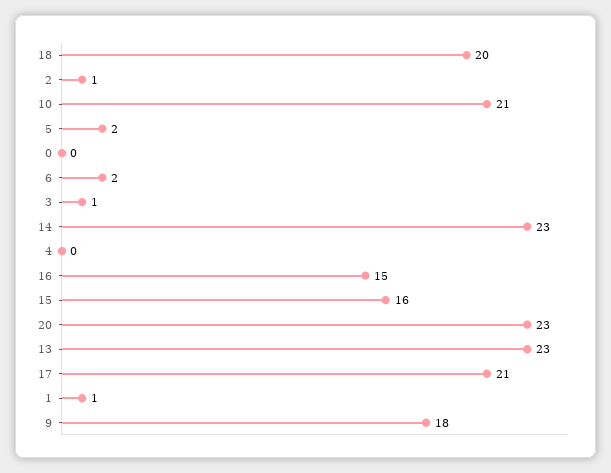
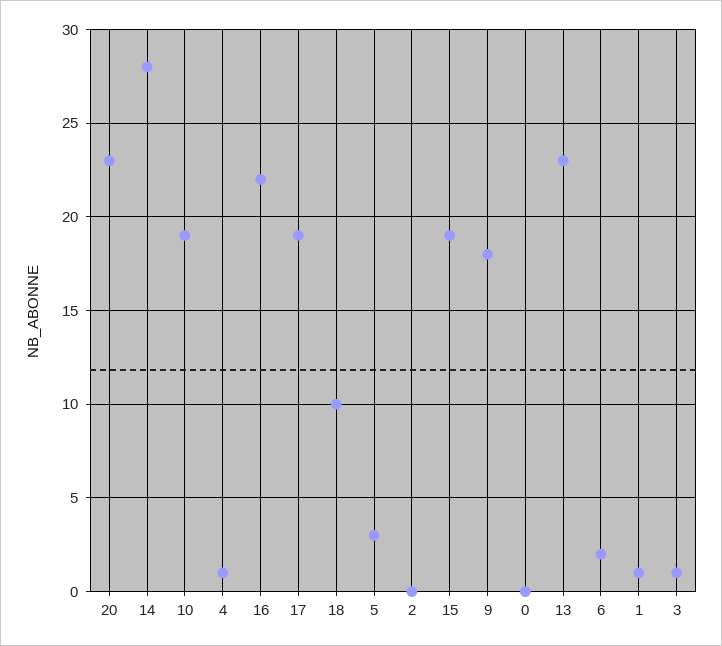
  {
-   "18": 20,
+   "18": 10,
-   "2": 1,
+   "2": 0,
-   "10": 21,
+   "10": 19,
-   "5": 2,
+   "5": 3,
    "0": 0,
    "6": 2,
    "3": 1,
-   "14": 23,
+   "14": 28,
-   "4": 0,
+   "4": 1,
-   "16": 15,
+   "16": 22,
-   "15": 16,
+   "15": 19,
    "20": 23,
    "13": 23,
-   "17": 21,
+   "17": 19,
    "1": 1,
    "9": 18
  }

